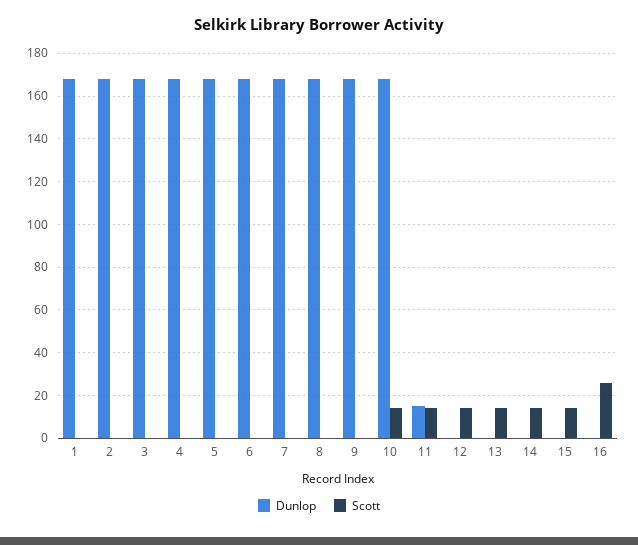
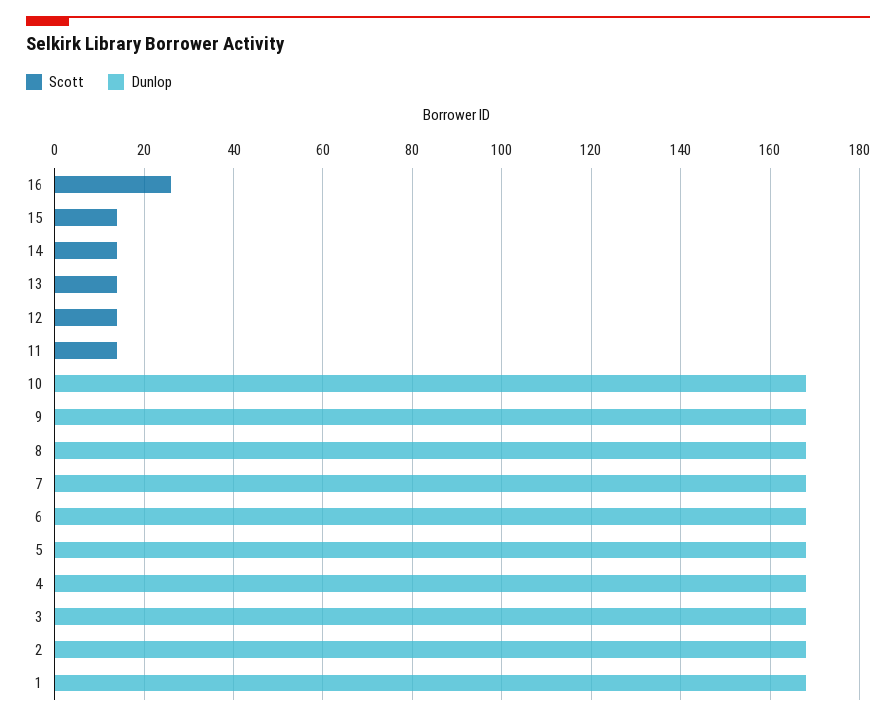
  {
    "Dunlop": {
      "1": 170,
      "2": 170,
      "3": 170,
      "4": 170,
      "5": 170,
      "6": 170,
      "7": 170,
      "8": 170,
      "9": 170,
      "10": 170,
-     "11": 15,
+     "11": 0,
      "12": 0,
      "13": 0,
      "14": 0,
      "15": 0,
      "16": 0
    },
    "Scott": {
      "1": 0,
      "2": 0,
      "3": 0,
      "4": 0,
      "5": 0,
      "6": 0,
      "7": 0,
      "8": 0,
      "9": 0,
-     "10": 15,
+     "10": 0,
      "11": 15,
      "12": 15,
      "13": 15,
      "14": 15,
      "15": 15,
      "16": 25
    }
  }

